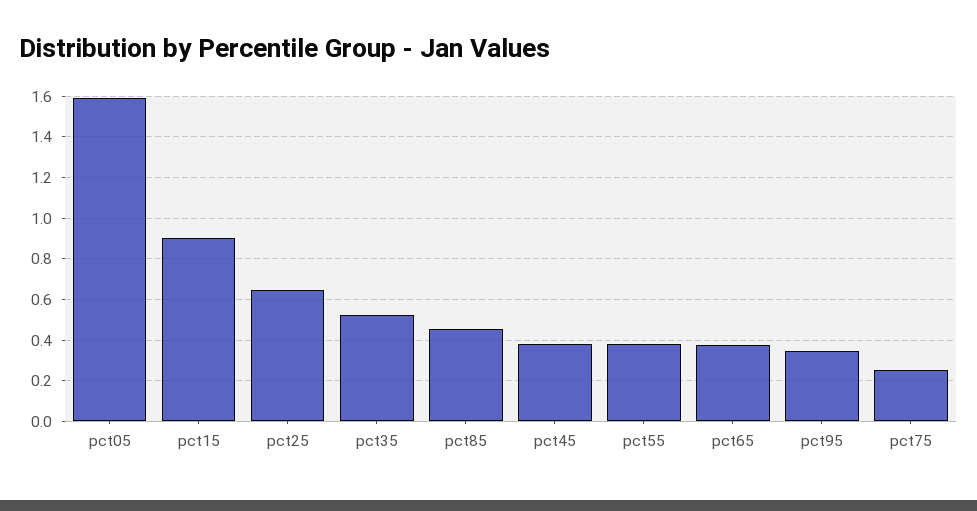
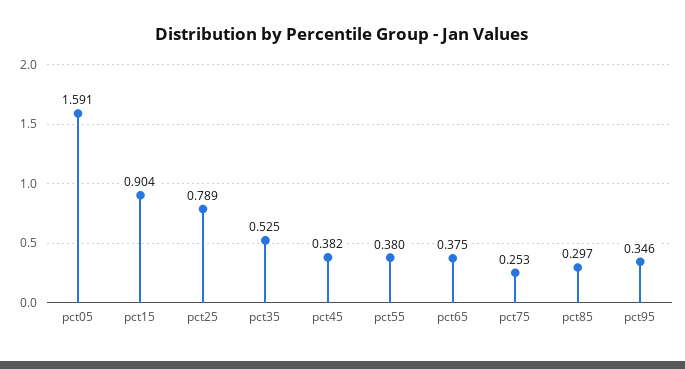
  {
    "pct05": 1.591,
    "pct15": 0.904,
-   "pct25": 0.65,
+   "pct25": 0.789,
    "pct35": 0.525,
-   "pct85": 0.45,
+   "pct85": 0.297,
    "pct45": 0.382,
    "pct55": 0.38,
    "pct65": 0.375,
    "pct95": 0.346,
    "pct75": 0.253
  }

